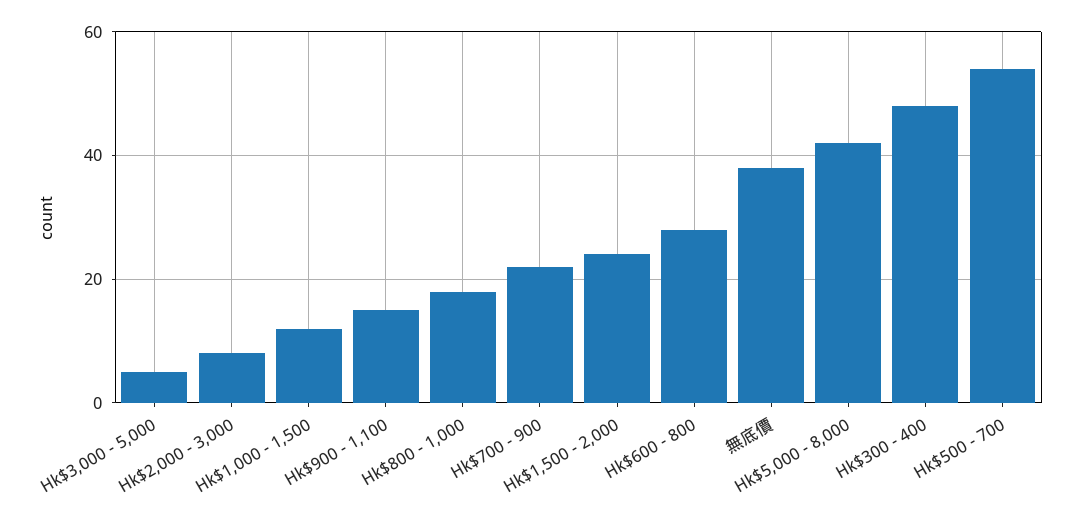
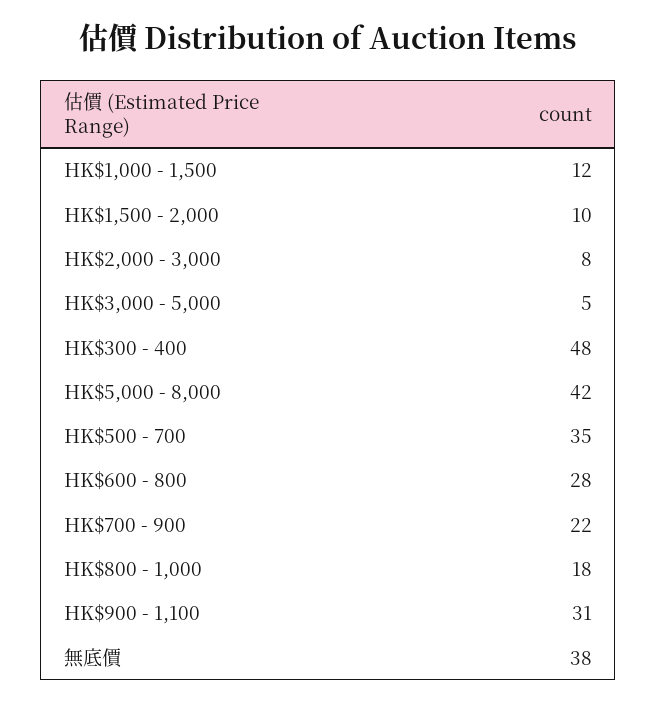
  {
    "Hk$3,000 - 5,000": 5,
    "Hk$2,000 - 3,000": 8,
    "Hk$1,000 - 1,500": 12,
-   "Hk$900 - 1,100": 15,
+   "Hk$900 - 1,100": 31,
    "Hk$800 - 1,000": 18,
    "Hk$700 - 900": 22,
-   "Hk$1,500 - 2,000": 25,
+   "Hk$1,500 - 2,000": 10,
    "Hk$600 - 800": 28,
    "無底價": 38,
    "Hk$5,000 - 8,000": 42,
    "Hk$300 - 400": 48,
-   "Hk$500 - 700": 55
+   "Hk$500 - 700": 35
  }

